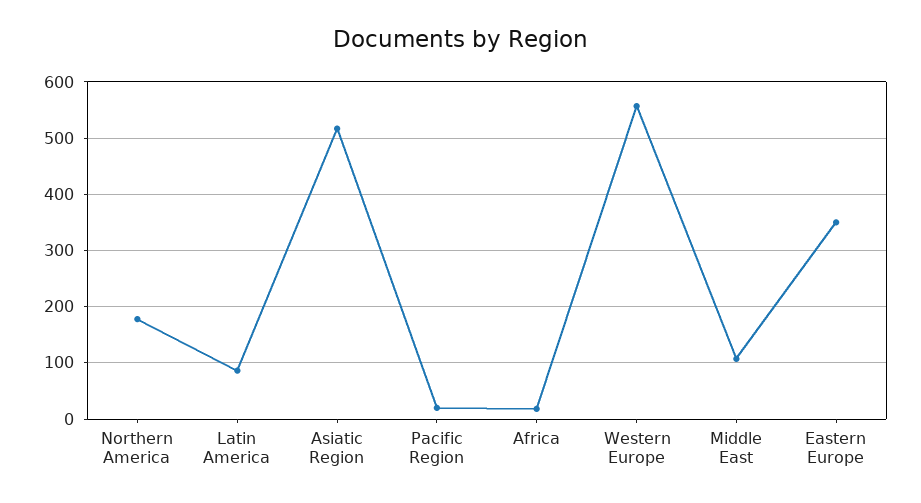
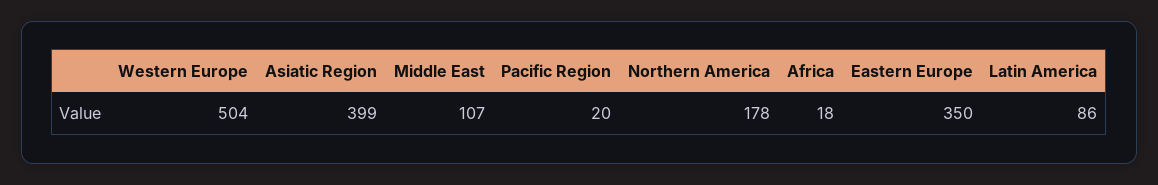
  {
    "Northern America": 178,
    "Latin America": 86,
-   "Asiatic Region": 520,
+   "Asiatic Region": 399,
    "Pacific Region": 20,
    "Africa": 18,
-   "Western Europe": 560,
+   "Western Europe": 504,
    "Middle East": 107,
    "Eastern Europe": 350
  }

